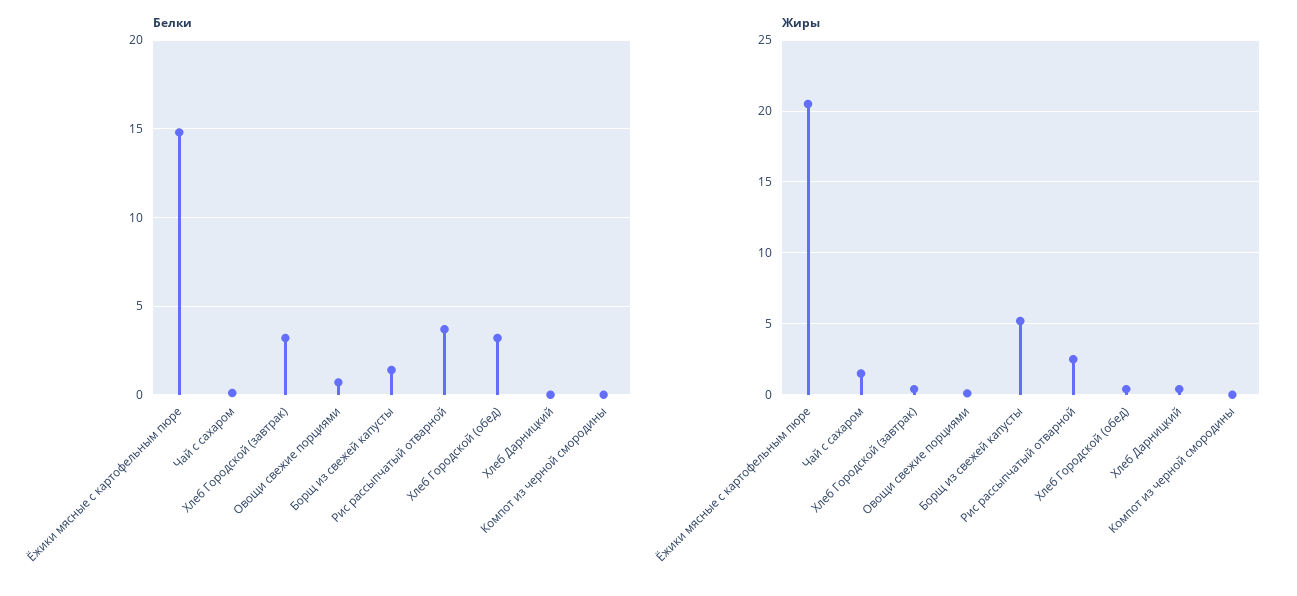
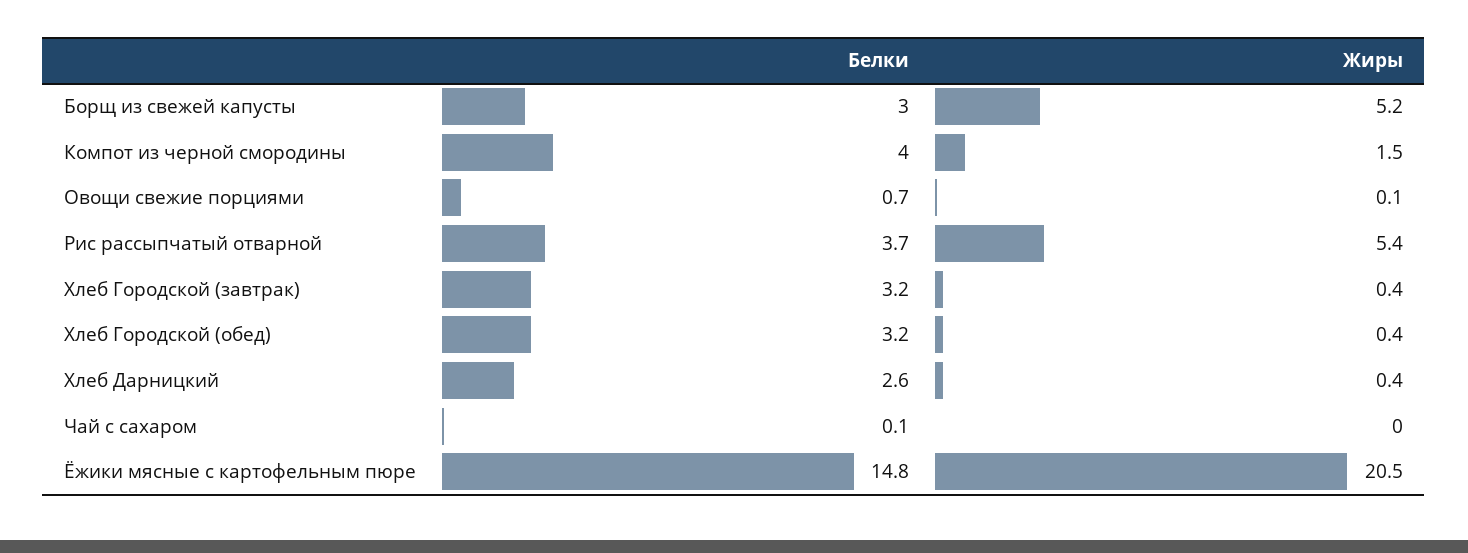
  {
    "Белки": {
      "Ёжики мясные с картофельным пюре": 14.8,
      "Чай с сахаром": 0.1,
      "Хлеб Городской (завтрак)": 3.2,
      "Овощи свежие порциями": 0.7,
-     "Борщ из свежей капусты": 1.5,
+     "Борщ из свежей капусты": 3,
      "Рис рассыпчатый отварной": 3.7,
      "Хлеб Городской (обед)": 3.2,
-     "Хлеб Дарницкий": 0,
+     "Хлеб Дарницкий": 2.6,
-     "Компот из черной смородины": 0
+     "Компот из черной смородины": 4
    },
    "Жиры": {
      "Ёжики мясные с картофельным пюре": 20.5,
-     "Чай с сахаром": 1.5,
+     "Чай с сахаром": 0,
      "Хлеб Городской (завтрак)": 0.4,
      "Овощи свежие порциями": 0.1,
      "Борщ из свежей капусты": 5.2,
-     "Рис рассыпчатый отварной": 2.5,
+     "Рис рассыпчатый отварной": 5.4,
      "Хлеб Городской (обед)": 0.4,
      "Хлеб Дарницкий": 0.4,
-     "Компот из черной смородины": 0
+     "Компот из черной смородины": 1.5
    }
  }

